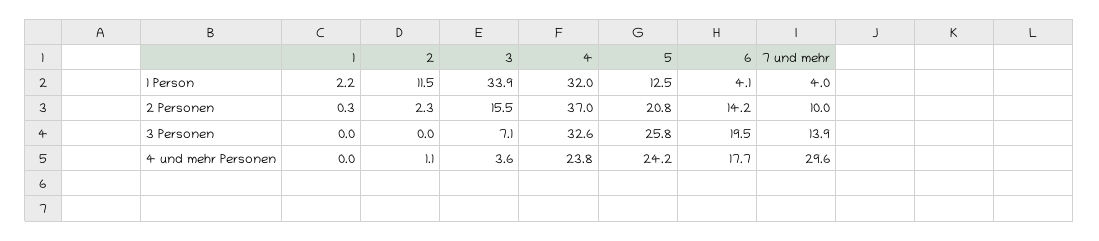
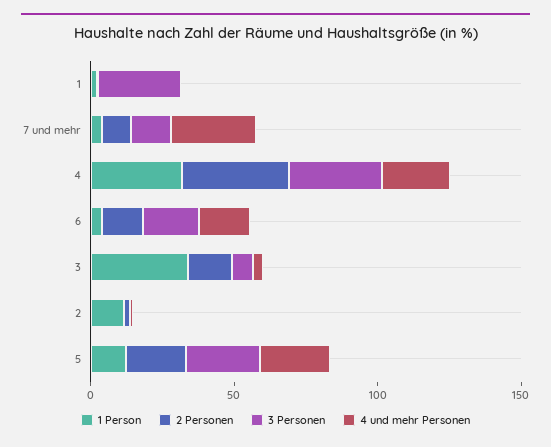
  {
    "1 Person": {
      "1": 2.2,
      "2": 11.5,
      "3": 33.9,
      "4": 32,
      "5": 12.5,
      "6": 4.1,
      "7 und mehr": 4
    },
    "2 Personen": {
      "1": 0.3,
      "2": 2.3,
      "3": 15.5,
      "4": 37,
      "5": 20.8,
      "6": 14.2,
      "7 und mehr": 10
    },
    "3 Personen": {
-     "1": 0,
+     "1": 30,
      "2": 0,
      "3": 7.1,
      "4": 32.6,
      "5": 25.8,
      "6": 19.5,
      "7 und mehr": 13.9
    },
    "4 und mehr Personen": {
      "1": 0,
      "2": 1.1,
      "3": 3.6,
      "4": 23.8,
      "5": 24.2,
      "6": 17.7,
      "7 und mehr": 29.6
    }
  }

